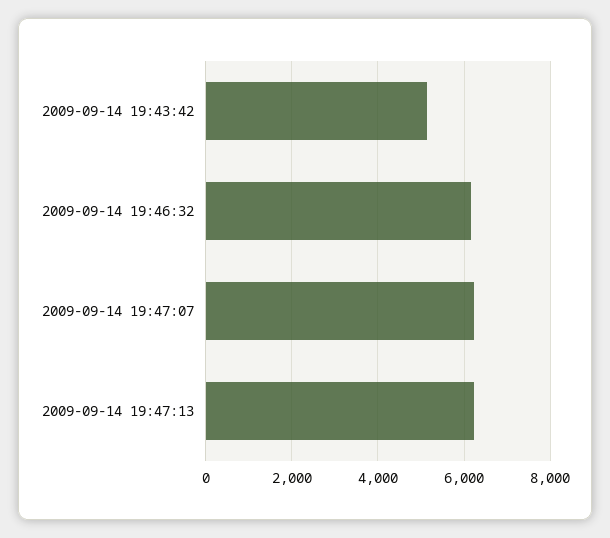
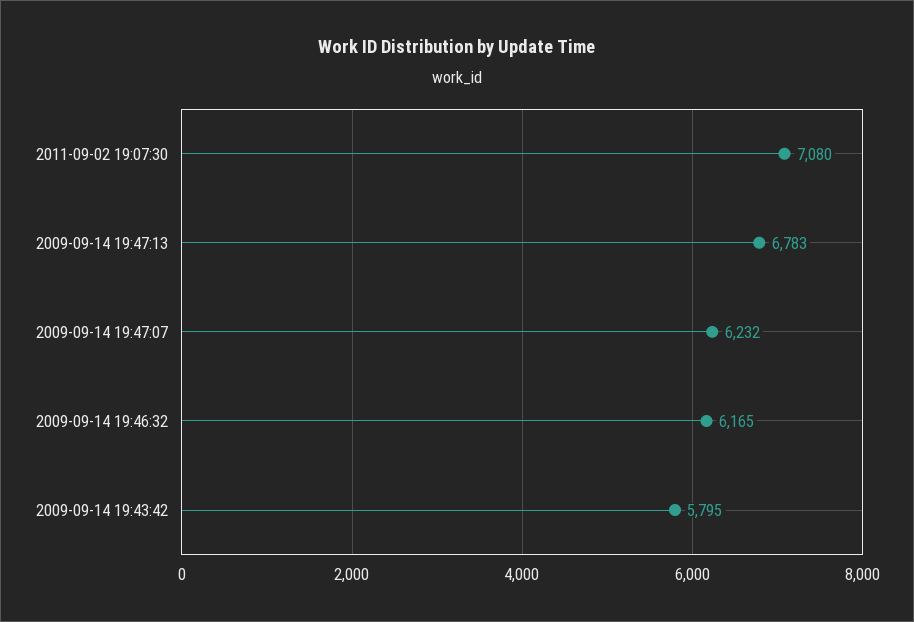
  {
-   "2009-09-14 19:43:42": 5200,
+   "2009-09-14 19:43:42": 5795,
    "2009-09-14 19:46:32": 6165,
    "2009-09-14 19:47:07": 6232,
-   "2009-09-14 19:47:13": 6200
+   "2009-09-14 19:47:13": 6783,
+   "2011-09-02 19:07:30": 7080
  }

